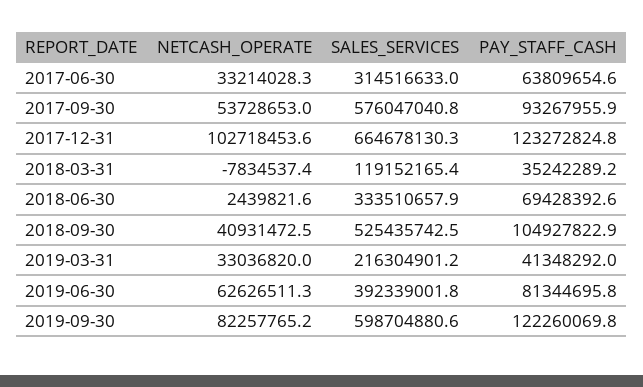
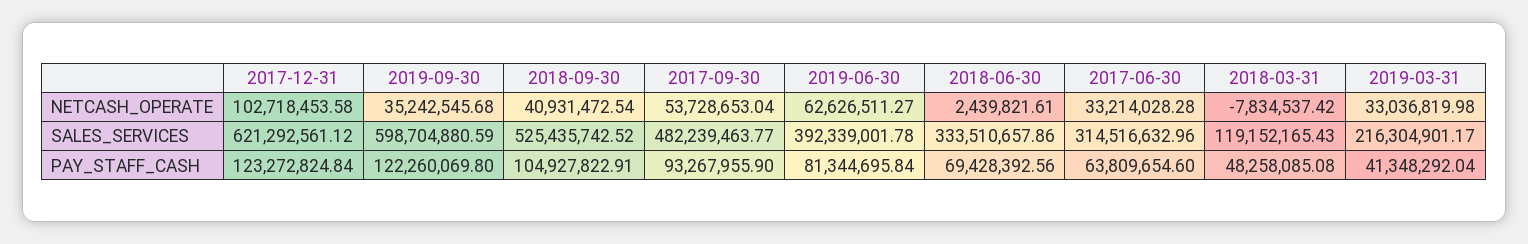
  {
    "NETCASH_OPERATE": {
      "2017-06-30": 33214028.28,
      "2017-09-30": 53728653.04,
      "2017-12-31": 102718453.58,
      "2018-03-31": -7834537.42,
      "2018-06-30": 2439821.61,
      "2018-09-30": 40931472.54,
      "2019-03-31": 33036819.98,
      "2019-06-30": 62626511.27,
-     "2019-09-30": 82257765.2
+     "2019-09-30": 35242545.68
    },
    "SALES_SERVICES": {
      "2017-06-30": 314516632.96,
-     "2017-09-30": 576047040.8,
+     "2017-09-30": 482239463.77,
-     "2017-12-31": 664678130.3,
+     "2017-12-31": 621292561.12,
      "2018-03-31": 119152165.43,
      "2018-06-30": 333510657.86,
      "2018-09-30": 525435742.52,
      "2019-03-31": 216304901.17,
      "2019-06-30": 392339001.78,
      "2019-09-30": 598704880.59
    },
    "PAY_STAFF_CASH": {
      "2017-06-30": 63809654.6,
      "2017-09-30": 93267955.9,
      "2017-12-31": 123272824.84,
-     "2018-03-31": 35242289.2,
+     "2018-03-31": 48258085.08,
      "2018-06-30": 69428392.56,
      "2018-09-30": 104927822.91,
      "2019-03-31": 41348292.04,
      "2019-06-30": 81344695.84,
      "2019-09-30": 122260069.8
    }
  }

